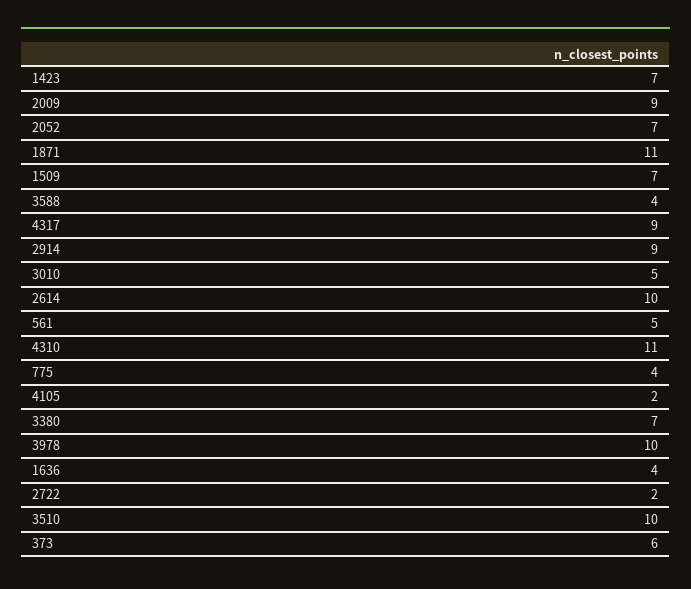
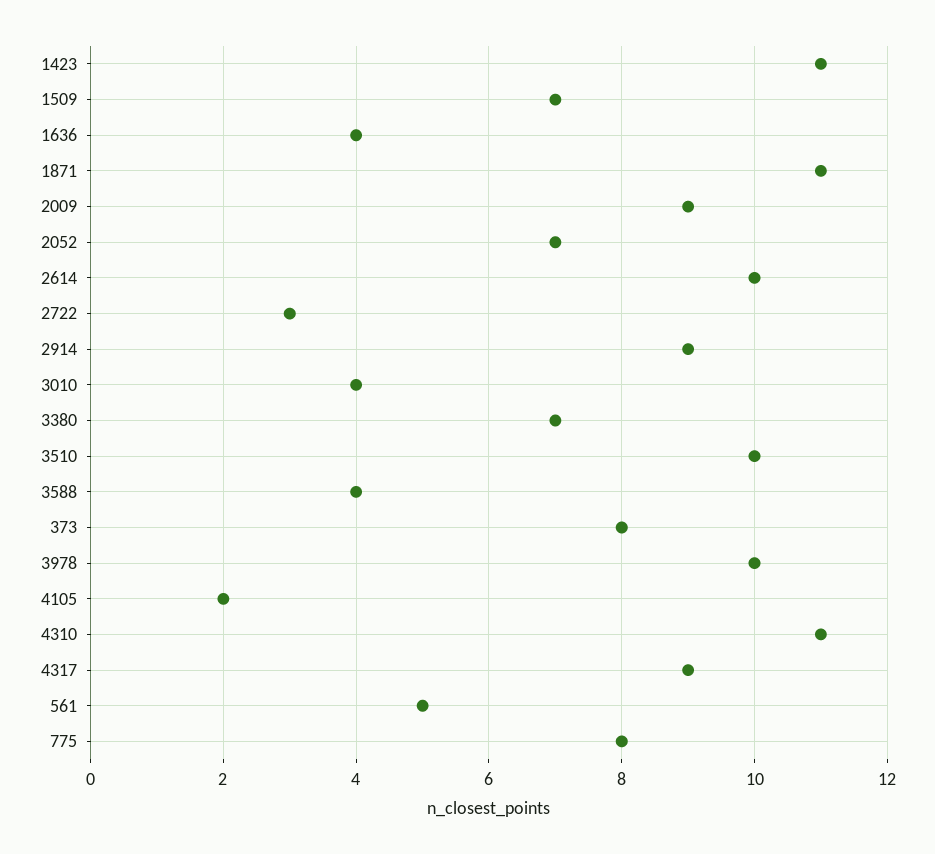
  {
-   "1423": 7,
+   "1423": 11,
    "2009": 9,
    "2052": 7,
    "1871": 11,
    "1509": 7,
    "3588": 4,
    "4317": 9,
    "2914": 9,
-   "3010": 5,
+   "3010": 4,
    "2614": 10,
    "561": 5,
    "4310": 11,
-   "775": 4,
+   "775": 8,
    "4105": 2,
    "3380": 7,
    "3978": 10,
    "1636": 4,
-   "2722": 2,
+   "2722": 3,
    "3510": 10,
-   "373": 6
+   "373": 8
  }

